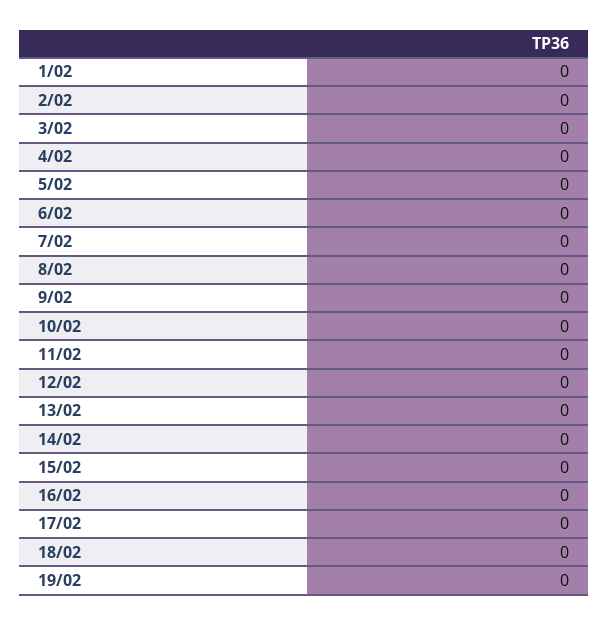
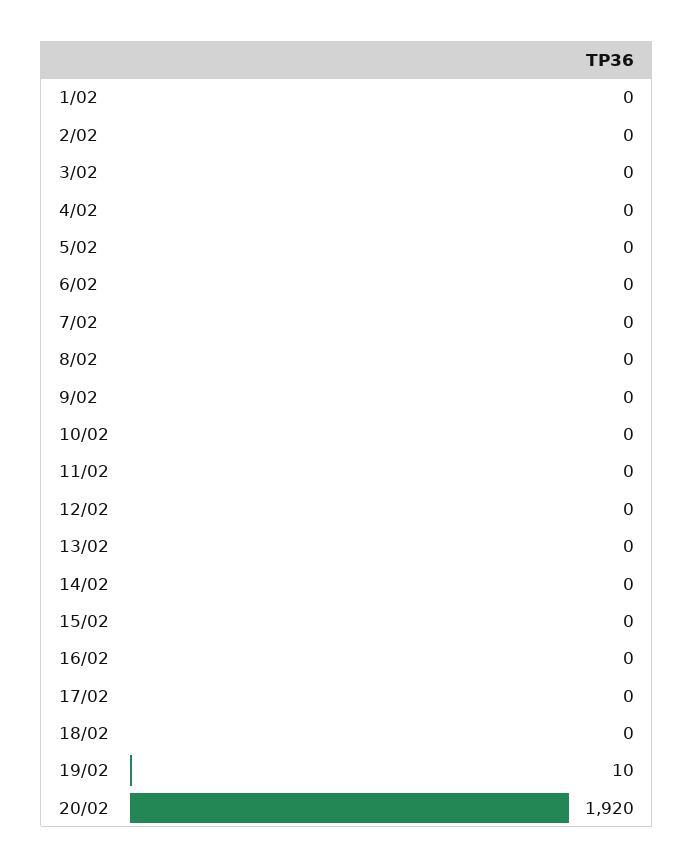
  {
    "1/02": 0,
    "2/02": 0,
    "3/02": 0,
    "4/02": 0,
    "5/02": 0,
    "6/02": 0,
    "7/02": 0,
    "8/02": 0,
    "9/02": 0,
    "10/02": 0,
    "11/02": 0,
    "12/02": 0,
    "13/02": 0,
    "14/02": 0,
    "15/02": 0,
    "16/02": 0,
    "17/02": 0,
    "18/02": 0,
-   "19/02": 0
+   "19/02": 10,
+   "20/02": 1920
  }

